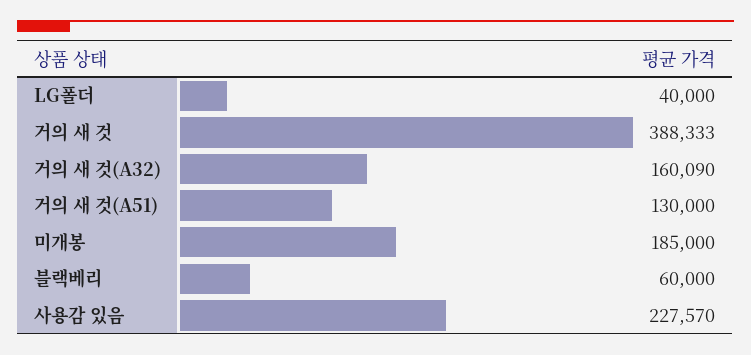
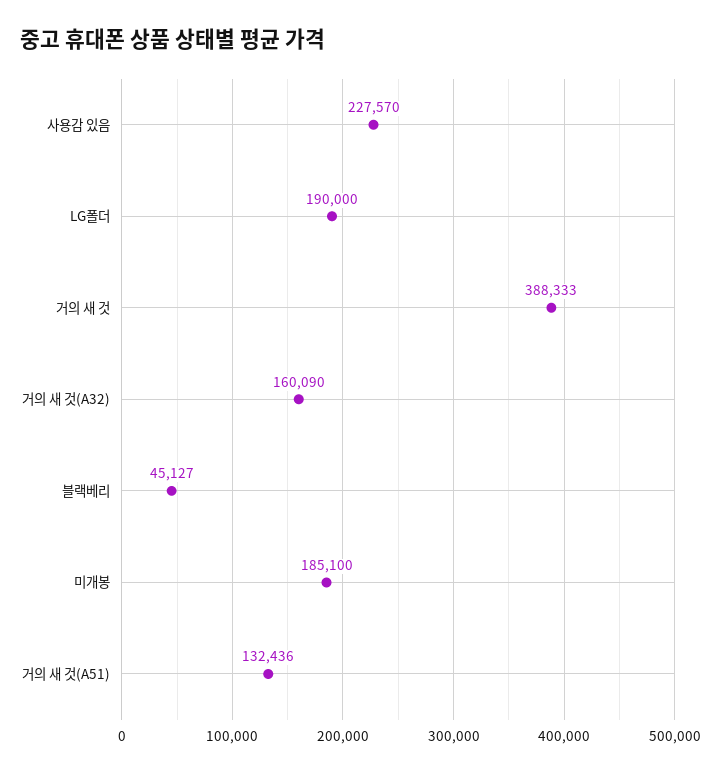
  {
-   "LG폴더": 40000,
+   "LG폴더": 190000,
    "거의 새 것": 388333,
    "거의 새 것(A32)": 160090,
-   "거의 새 것(A51)": 130000,
+   "거의 새 것(A51)": 132436,
-   "미개봉": 185000,
+   "미개봉": 185100,
-   "블랙베리": 60000,
+   "블랙베리": 45127,
    "사용감 있음": 227570
  }

